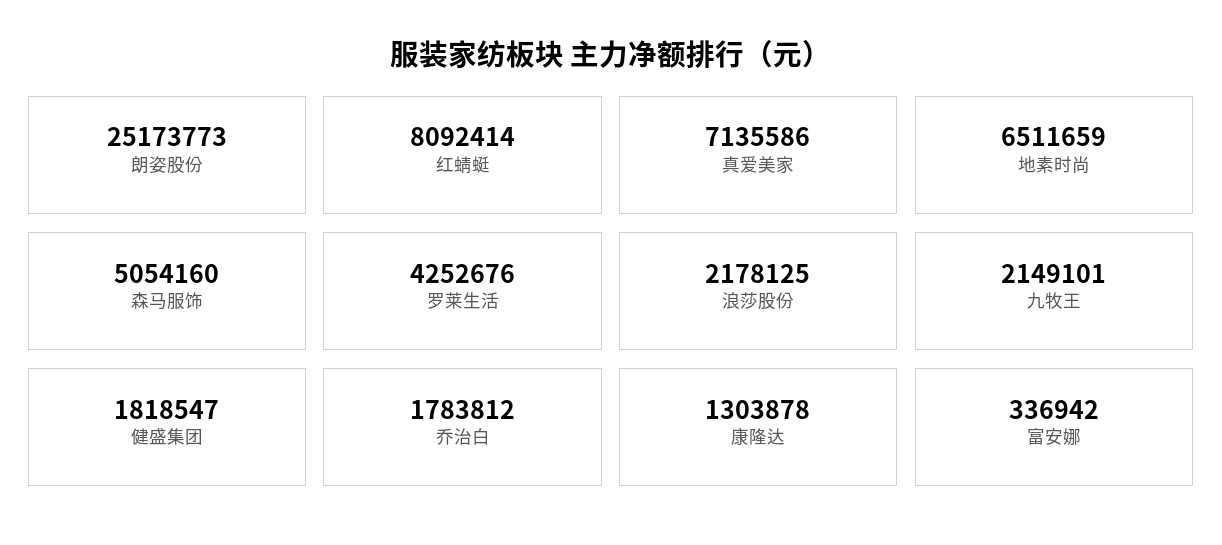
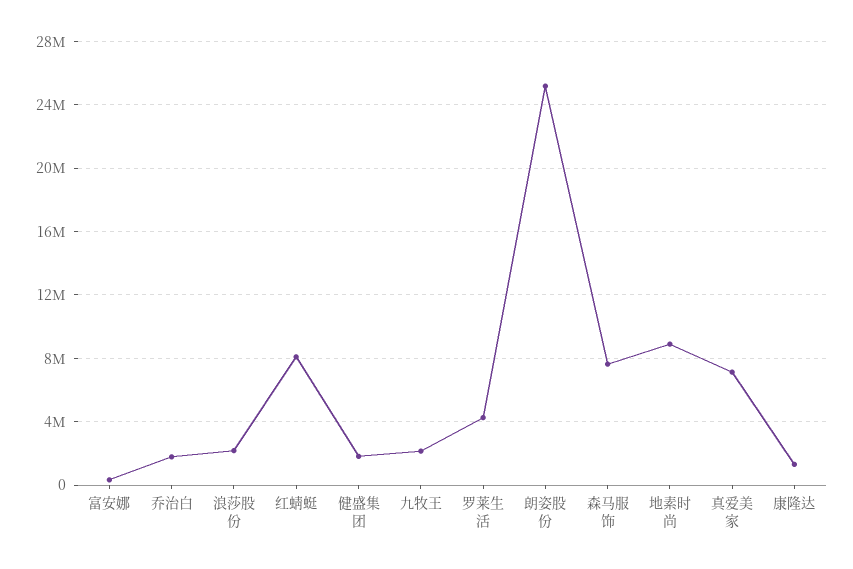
  {
    "朗姿股份": 25173773,
    "红蜻蜓": 8092414,
    "真爱美家": 7135586,
-   "地素时尚": 6511659,
+   "地素时尚": 9000000,
-   "森马服饰": 5054160,
+   "森马服饰": 7500000,
    "罗莱生活": 4252676,
    "浪莎股份": 2178125,
    "九牧王": 2149101,
    "健盛集团": 1818547,
    "乔治白": 1783812,
    "康隆达": 1303878,
    "富安娜": 336942
  }

